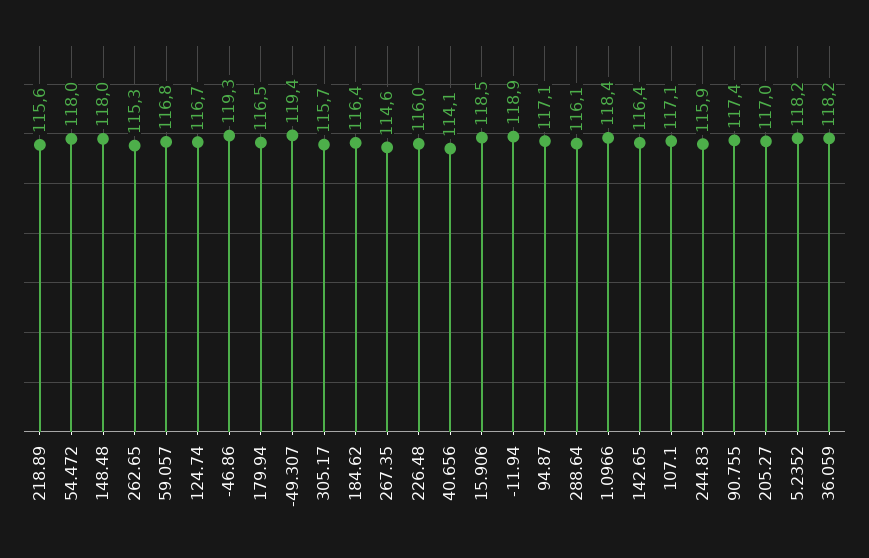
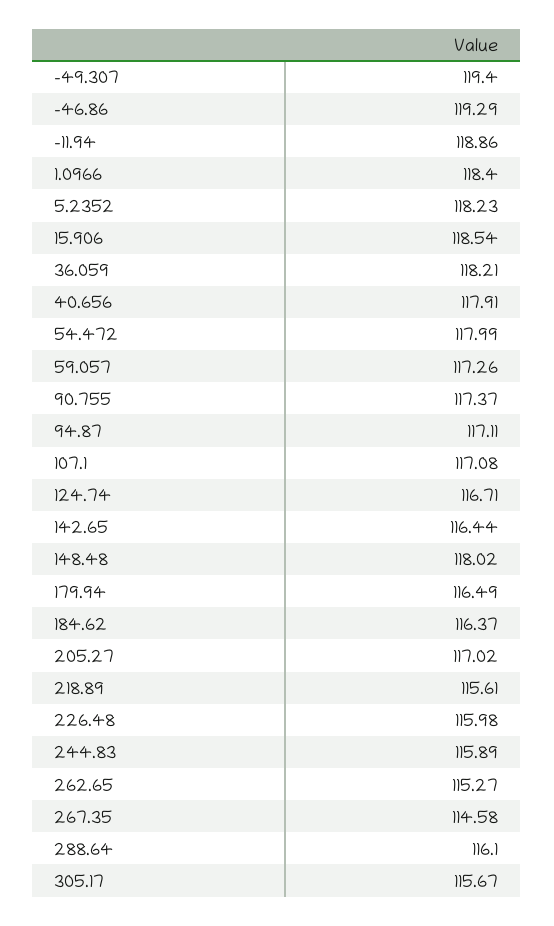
  {
    "218.89": 115.61,
    "54.472": 117.99,
    "148.48": 118.02,
    "262.65": 115.27,
-   "59.057": 116.8,
+   "59.057": 117.26,
    "124.74": 116.71,
    "-46.86": 119.29,
    "179.94": 116.49,
    "-49.307": 119.4,
    "305.17": 115.67,
    "184.62": 116.37,
    "267.35": 114.58,
    "226.48": 115.98,
-   "40.656": 114.1,
+   "40.656": 117.91,
    "15.906": 118.54,
    "-11.94": 118.86,
    "94.87": 117.11,
    "288.64": 116.1,
    "1.0966": 118.4,
    "142.65": 116.44,
    "107.1": 117.08,
    "244.83": 115.89,
    "90.755": 117.37,
    "205.27": 117.02,
    "5.2352": 118.23,
    "36.059": 118.21
  }

